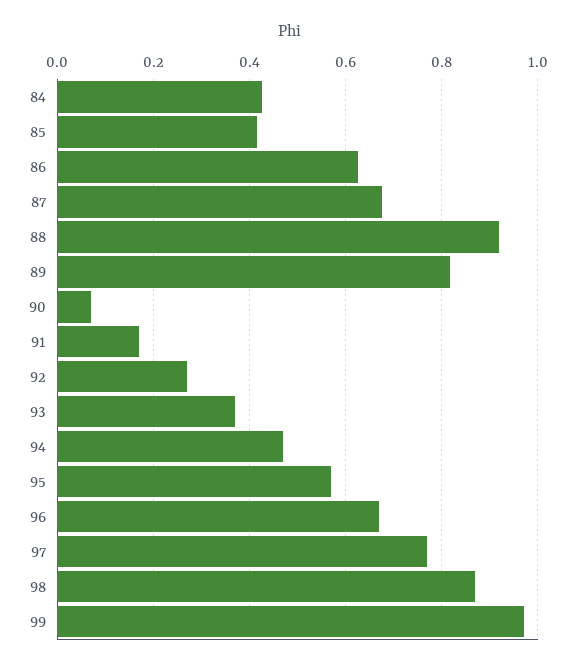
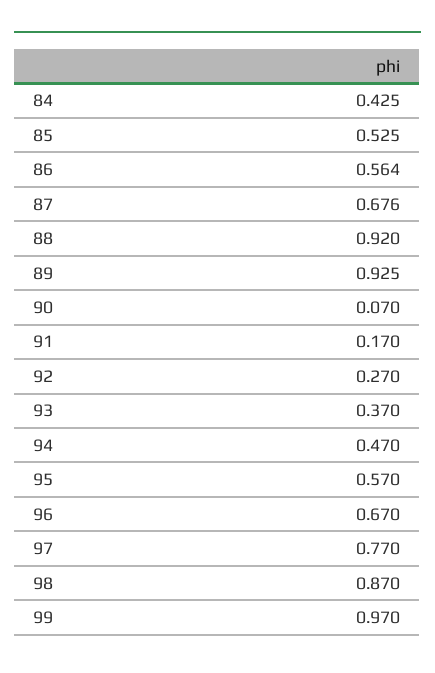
  {
    "84": 0.425,
-   "85": 0.42,
+   "85": 0.525,
-   "86": 0.62,
+   "86": 0.564,
    "87": 0.676,
    "88": 0.92,
-   "89": 0.82,
+   "89": 0.925,
    "90": 0.07,
    "91": 0.17,
    "92": 0.27,
    "93": 0.37,
    "94": 0.47,
    "95": 0.57,
    "96": 0.67,
    "97": 0.77,
    "98": 0.87,
    "99": 0.97
  }

